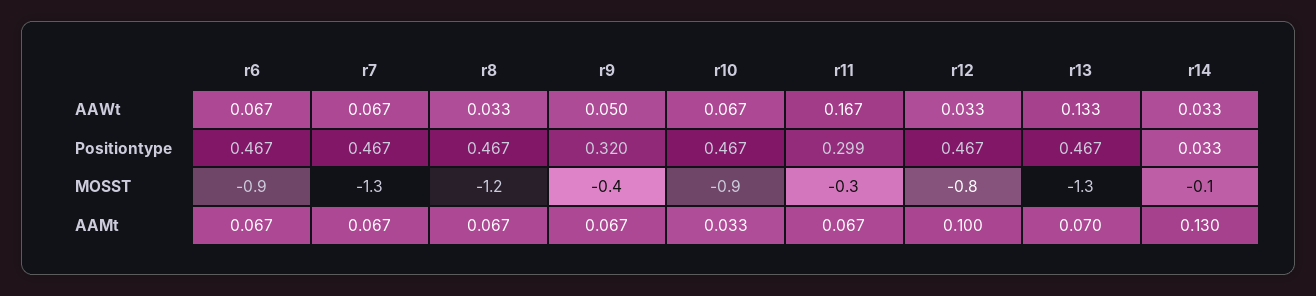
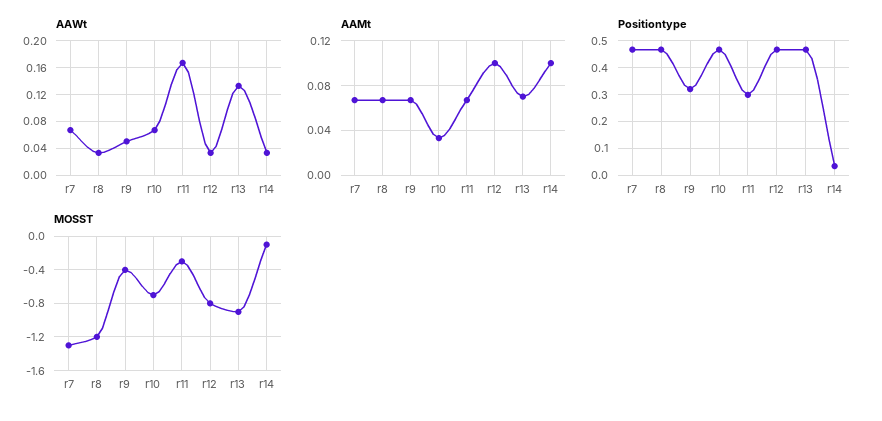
  {
    "AAWt": {
-     "r6": 0.067,
      "r7": 0.067,
      "r8": 0.033,
      "r9": 0.05,
      "r10": 0.067,
      "r11": 0.167,
      "r12": 0.033,
      "r13": 0.133,
      "r14": 0.033
    },
    "Positiontype": {
-     "r6": 0.467,
      "r7": 0.467,
      "r8": 0.467,
      "r9": 0.32,
      "r10": 0.467,
      "r11": 0.299,
      "r12": 0.467,
      "r13": 0.467,
      "r14": 0.033
    },
    "MOSST": {
-     "r6": -0.9,
      "r7": -1.3,
      "r8": -1.2,
      "r9": -0.4,
-     "r10": -0.9,
+     "r10": -0.7,
      "r11": -0.3,
      "r12": -0.8,
-     "r13": -1.3,
+     "r13": -0.9,
      "r14": -0.1
    },
    "AAMt": {
-     "r6": 0.067,
      "r7": 0.067,
      "r8": 0.067,
      "r9": 0.067,
      "r10": 0.033,
      "r11": 0.067,
      "r12": 0.1,
      "r13": 0.07,
-     "r14": 0.13
+     "r14": 0.1
    }
  }

